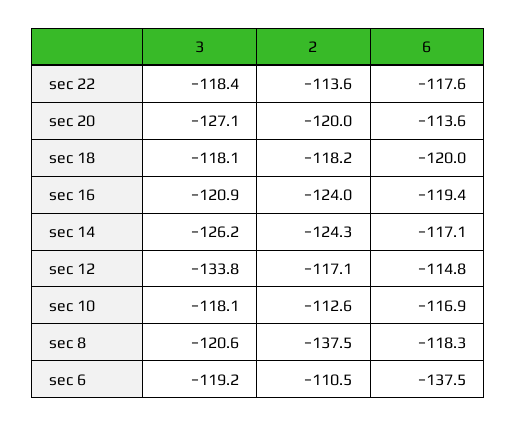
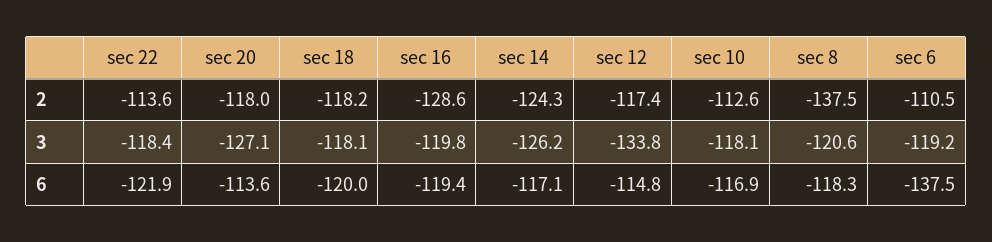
  {
    "3": {
      "sec 22": -118.4,
      "sec 20": -127.1,
      "sec 18": -118.1,
-     "sec 16": -120.9,
+     "sec 16": -119.8,
      "sec 14": -126.2,
      "sec 12": -133.8,
      "sec 10": -118.1,
      "sec 8": -120.6,
      "sec 6": -119.2
    },
    "2": {
      "sec 22": -113.6,
-     "sec 20": -120,
+     "sec 20": -118,
      "sec 18": -118.2,
-     "sec 16": -124,
+     "sec 16": -128.6,
      "sec 14": -124.3,
-     "sec 12": -117.1,
+     "sec 12": -117.4,
      "sec 10": -112.6,
      "sec 8": -137.5,
      "sec 6": -110.5
    },
    "6": {
-     "sec 22": -117.6,
+     "sec 22": -121.9,
      "sec 20": -113.6,
      "sec 18": -120,
      "sec 16": -119.4,
      "sec 14": -117.1,
      "sec 12": -114.8,
      "sec 10": -116.9,
      "sec 8": -118.3,
      "sec 6": -137.5
    }
  }

